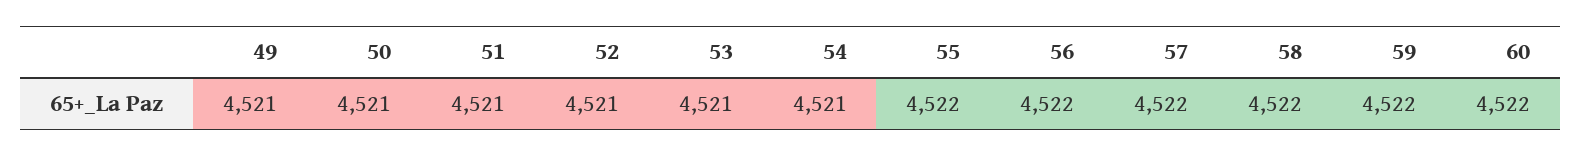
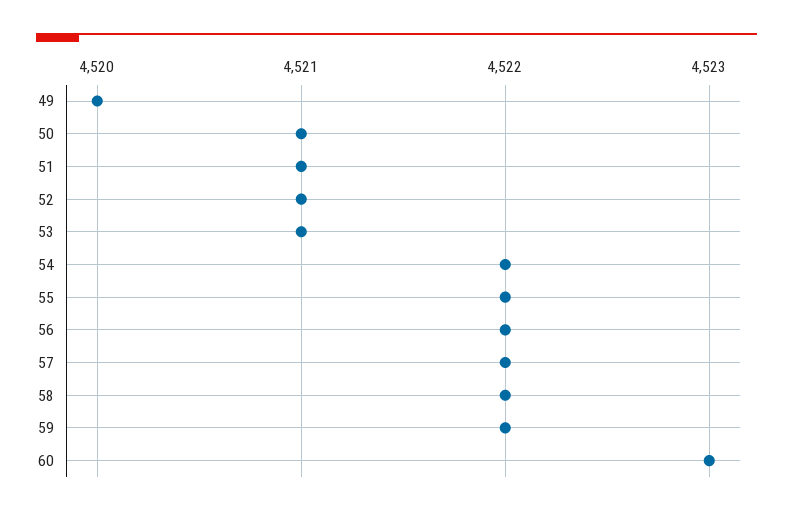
  {
-   "49": 4521,
+   "49": 4520,
    "50": 4521,
    "51": 4521,
    "52": 4521,
    "53": 4521,
-   "54": 4521,
+   "54": 4522,
    "55": 4522,
    "56": 4522,
    "57": 4522,
    "58": 4522,
    "59": 4522,
-   "60": 4522
+   "60": 4523
  }

